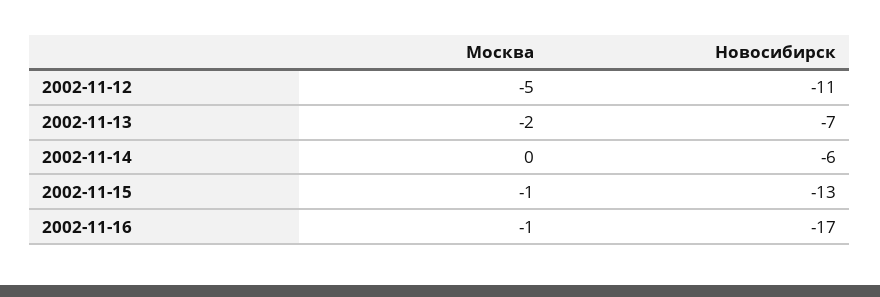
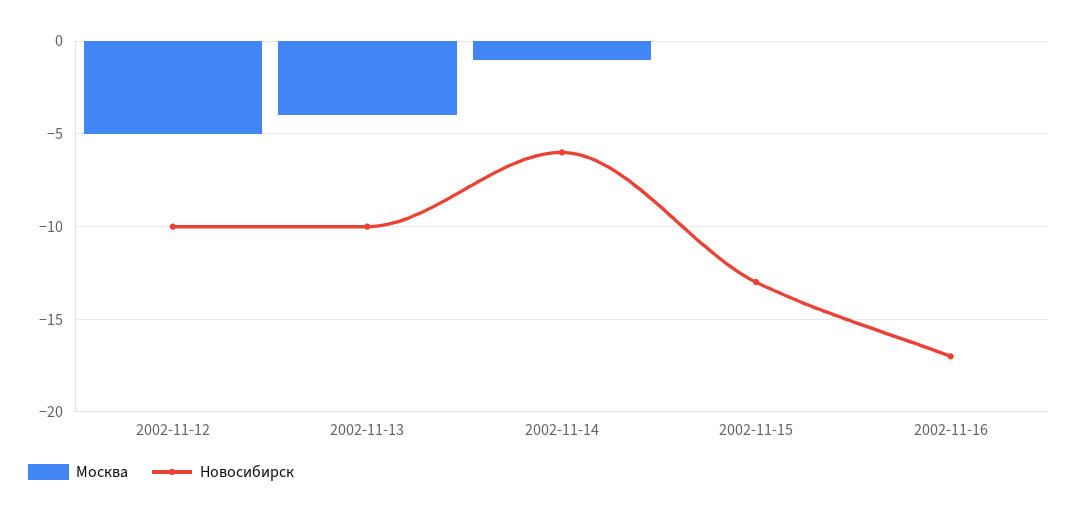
  {
    "Москва": {
      "2002-11-12": -5,
-     "2002-11-13": -2,
+     "2002-11-13": -4,
-     "2002-11-14": 0,
+     "2002-11-14": -1,
-     "2002-11-15": -1,
+     "2002-11-15": 0,
-     "2002-11-16": -1
+     "2002-11-16": 0
    },
    "Новосибирск": {
-     "2002-11-12": -11,
+     "2002-11-12": -10,
-     "2002-11-13": -7,
+     "2002-11-13": -10,
      "2002-11-14": -6,
      "2002-11-15": -13,
      "2002-11-16": -17
    }
  }

